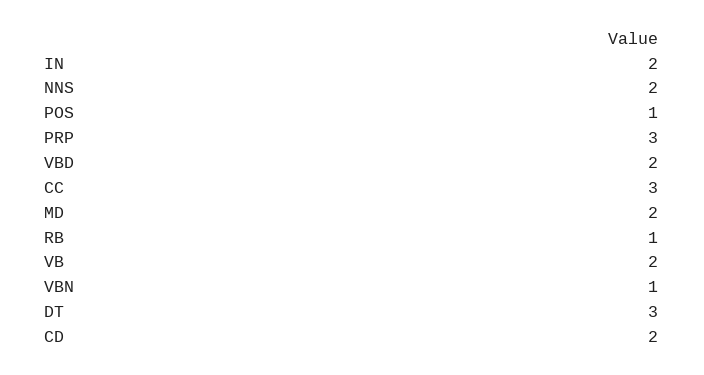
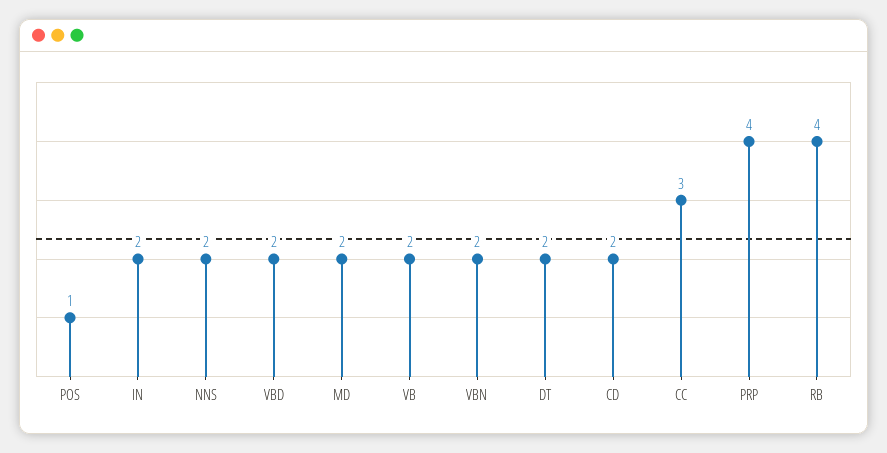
  {
    "IN": 2,
    "NNS": 2,
    "POS": 1,
-   "PRP": 3,
+   "PRP": 4,
    "VBD": 2,
    "CC": 3,
    "MD": 2,
-   "RB": 1,
+   "RB": 4,
    "VB": 2,
-   "VBN": 1,
+   "VBN": 2,
-   "DT": 3,
+   "DT": 2,
    "CD": 2
  }

